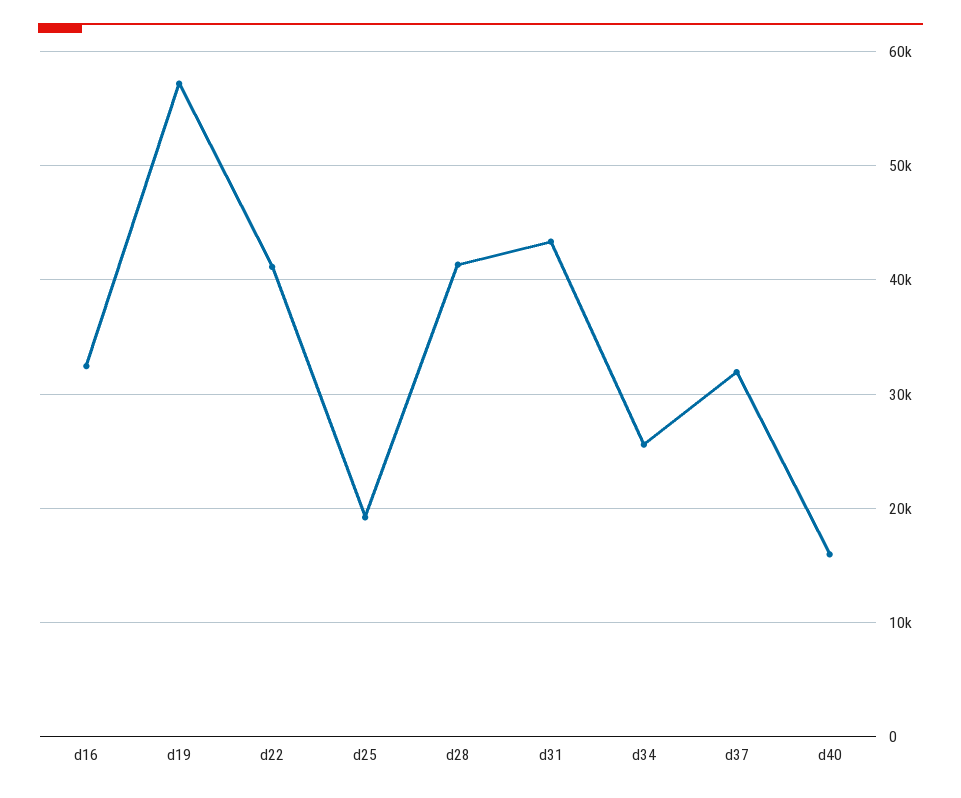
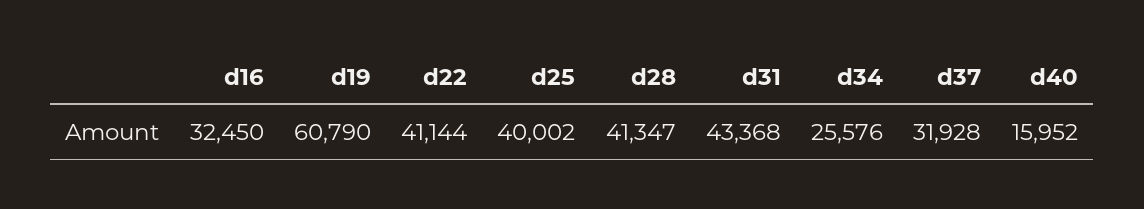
  {
    "d16": 32450,
-   "d19": 57000,
+   "d19": 60790,
    "d22": 41144,
-   "d25": 19000,
+   "d25": 40002,
    "d28": 41347,
    "d31": 43368,
    "d34": 25576,
    "d37": 31928,
    "d40": 15952
  }

